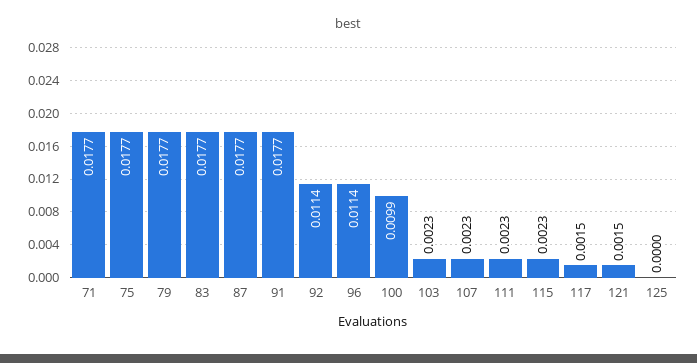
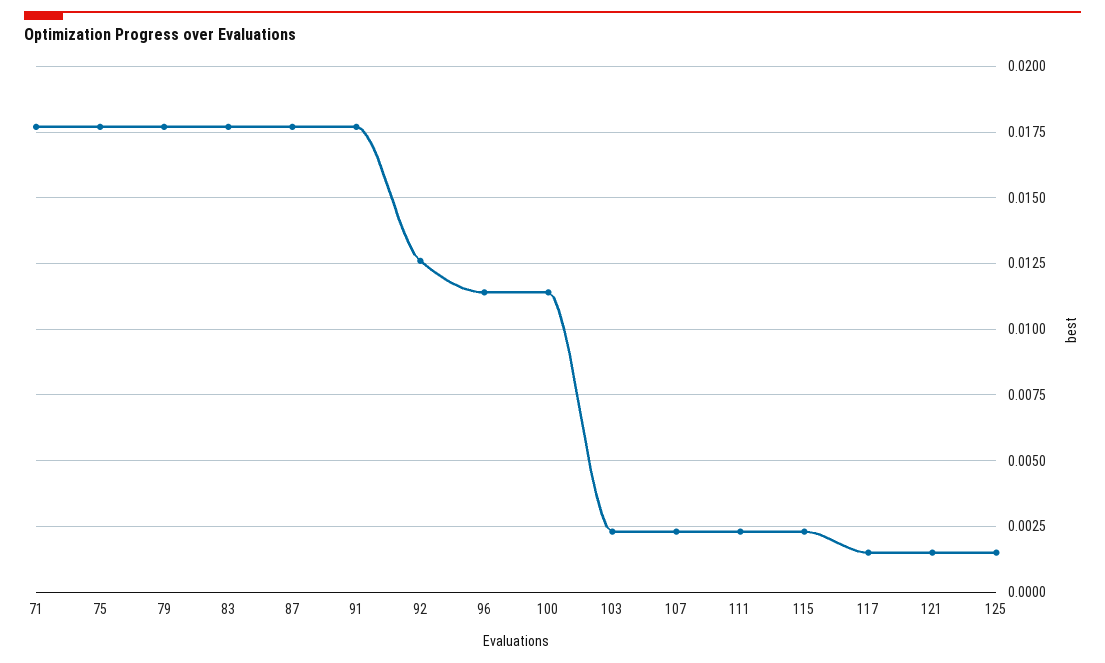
  {
    "71": 0.0177,
    "75": 0.0177,
    "79": 0.0177,
    "83": 0.0177,
    "87": 0.0177,
    "91": 0.0177,
-   "92": 0.0114,
+   "92": 0.0125,
    "96": 0.0114,
-   "100": 0.0099,
+   "100": 0.0115,
    "103": 0.0023,
    "107": 0.0023,
    "111": 0.0023,
    "115": 0.0023,
    "117": 0.0015,
    "121": 0.0015,
-   "125": 0
+   "125": 0.0015
  }

